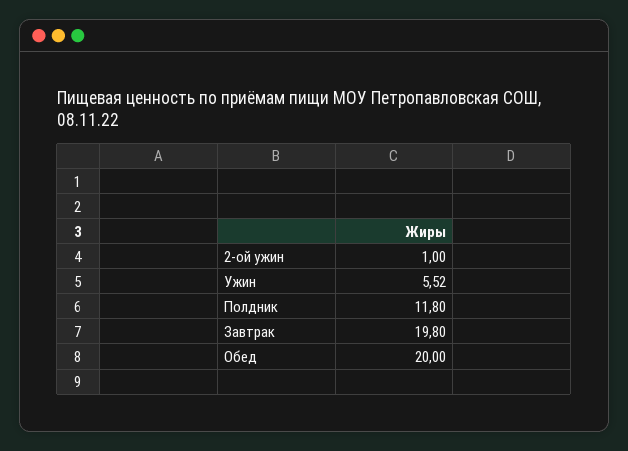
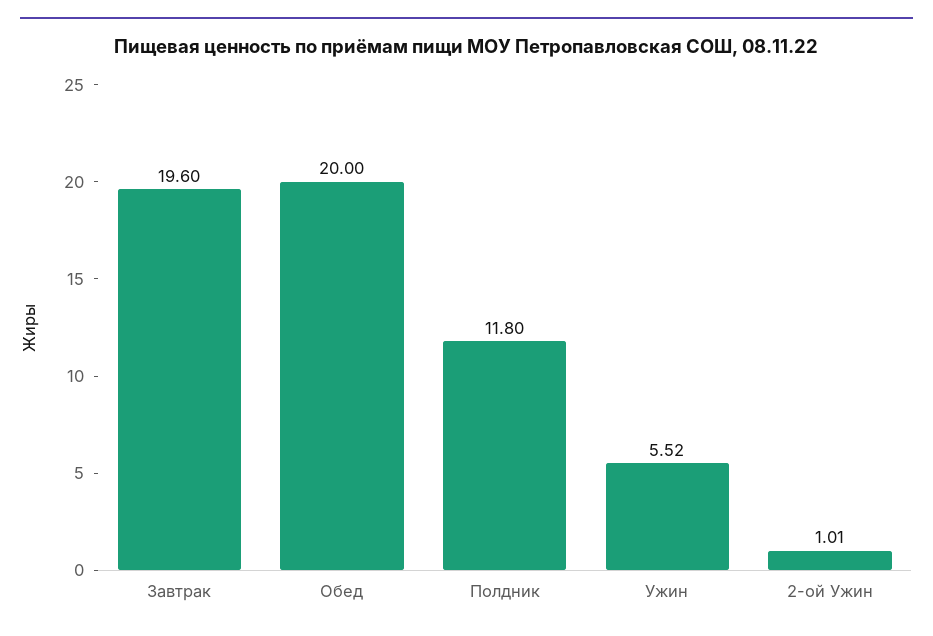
  {
-   "2-ой ужин": 1,
+   "2-ой ужин": 1.01,
    "Ужин": 5.52,
    "Полдник": 11.8,
-   "Завтрак": 19.8,
+   "Завтрак": 19.6,
    "Обед": 20
  }

